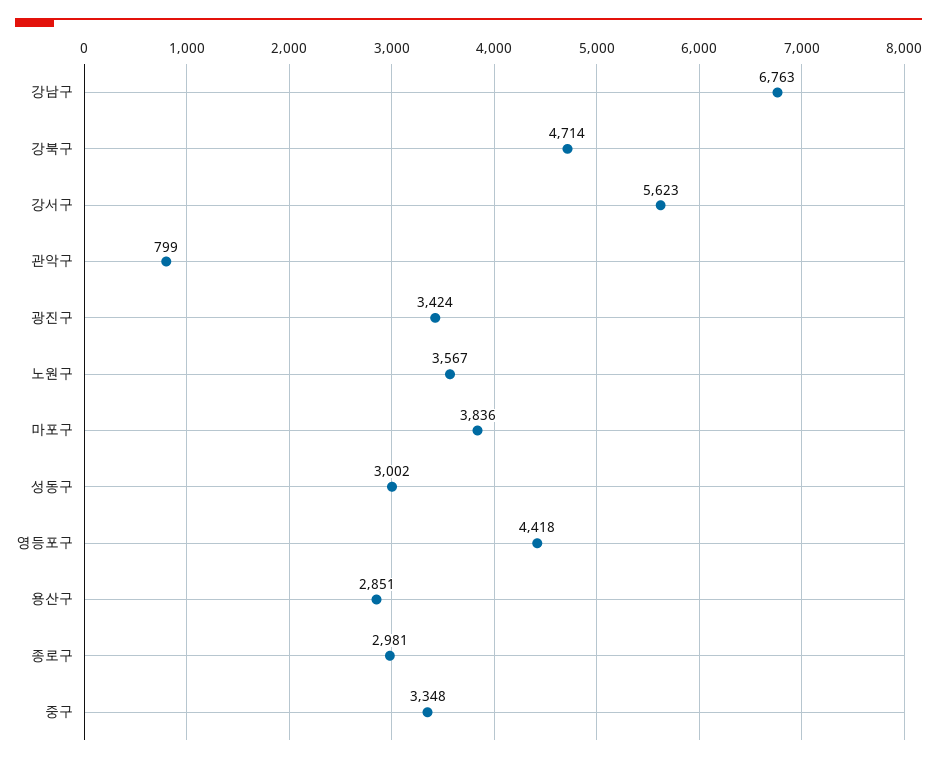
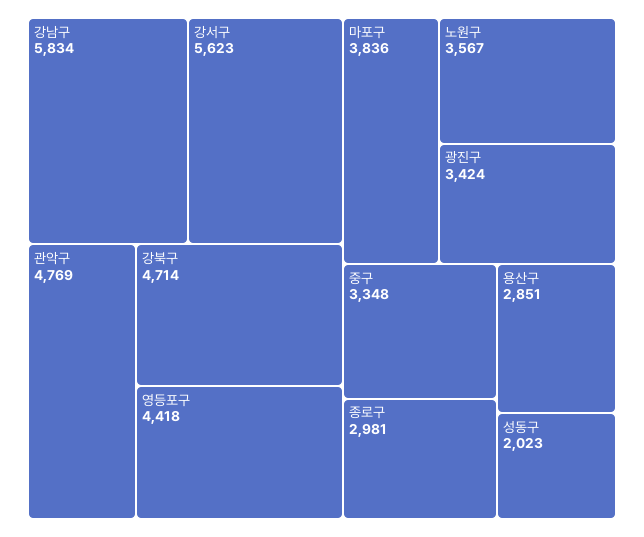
  {
-   "강남구": 6763,
+   "강남구": 5834,
    "강북구": 4714,
    "강서구": 5623,
-   "관악구": 799,
+   "관악구": 4769,
    "광진구": 3424,
    "노원구": 3567,
    "마포구": 3836,
-   "성동구": 3002,
+   "성동구": 2023,
    "영등포구": 4418,
    "용산구": 2851,
    "종로구": 2981,
    "중구": 3348
  }

